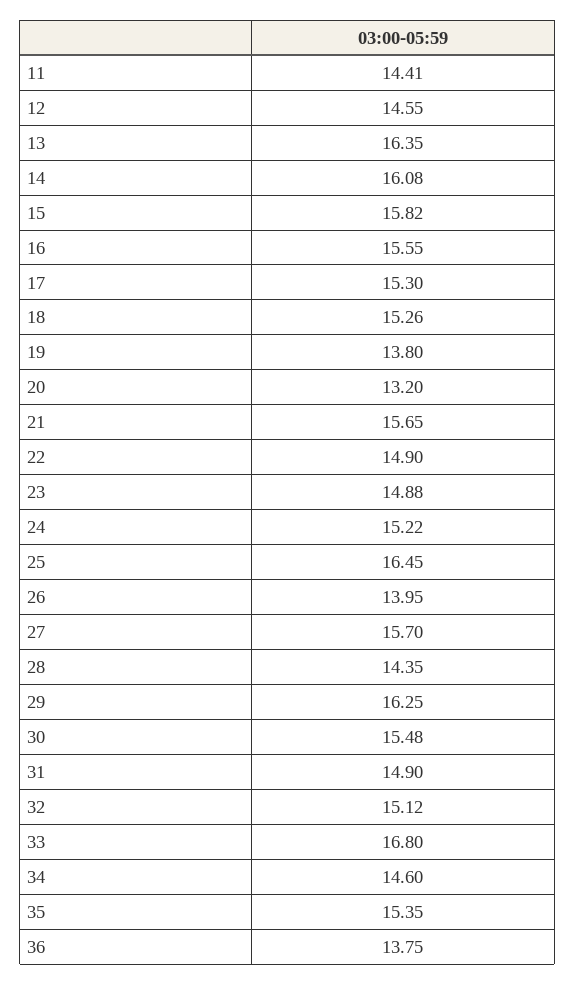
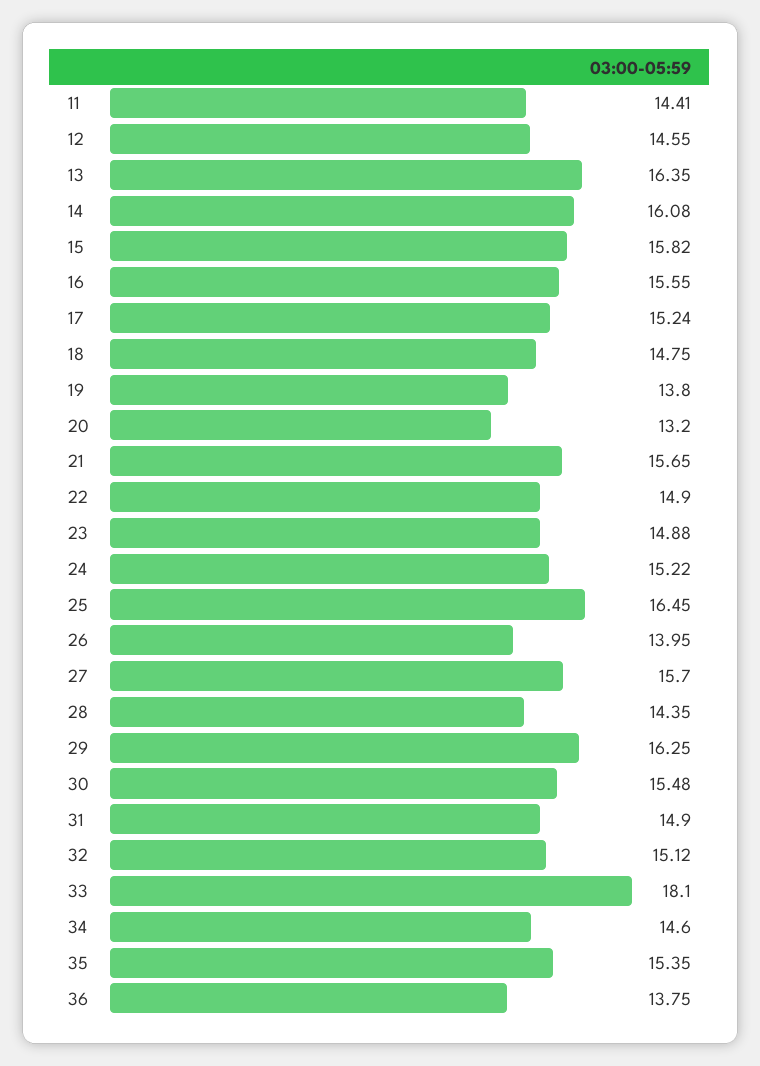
  {
    "11": 14.41,
    "12": 14.55,
    "13": 16.35,
    "14": 16.08,
    "15": 15.82,
    "16": 15.55,
-   "17": 15.3,
+   "17": 15.24,
-   "18": 15.26,
+   "18": 14.75,
    "19": 13.8,
    "20": 13.2,
    "21": 15.65,
    "22": 14.9,
    "23": 14.88,
    "24": 15.22,
    "25": 16.45,
    "26": 13.95,
    "27": 15.7,
    "28": 14.35,
    "29": 16.25,
    "30": 15.48,
    "31": 14.9,
    "32": 15.12,
-   "33": 16.8,
+   "33": 18.1,
    "34": 14.6,
    "35": 15.35,
    "36": 13.75
  }

